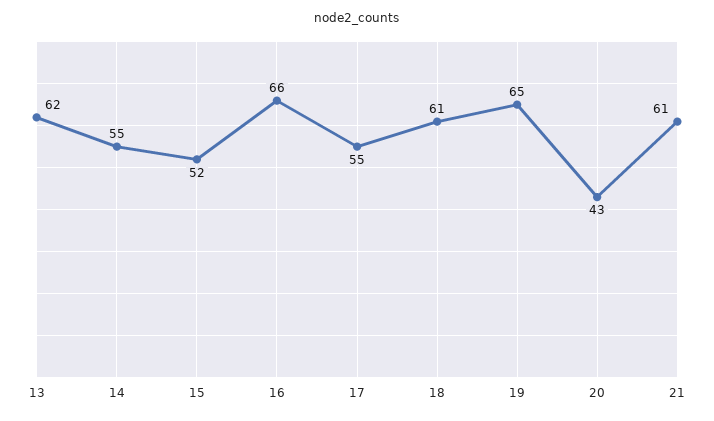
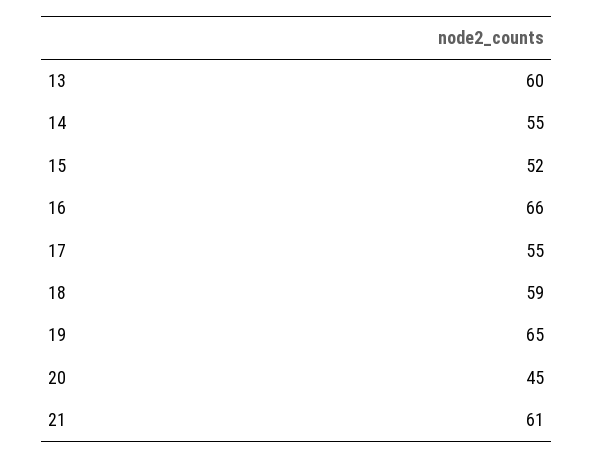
  {
-   "13": 62,
+   "13": 60,
    "14": 55,
    "15": 52,
    "16": 66,
    "17": 55,
-   "18": 61,
+   "18": 59,
    "19": 65,
-   "20": 43,
+   "20": 45,
    "21": 61
  }

